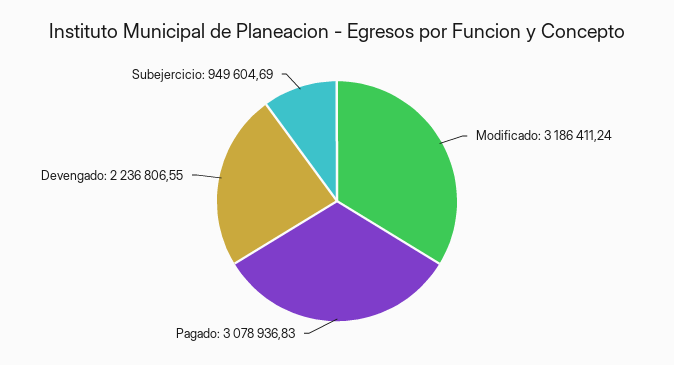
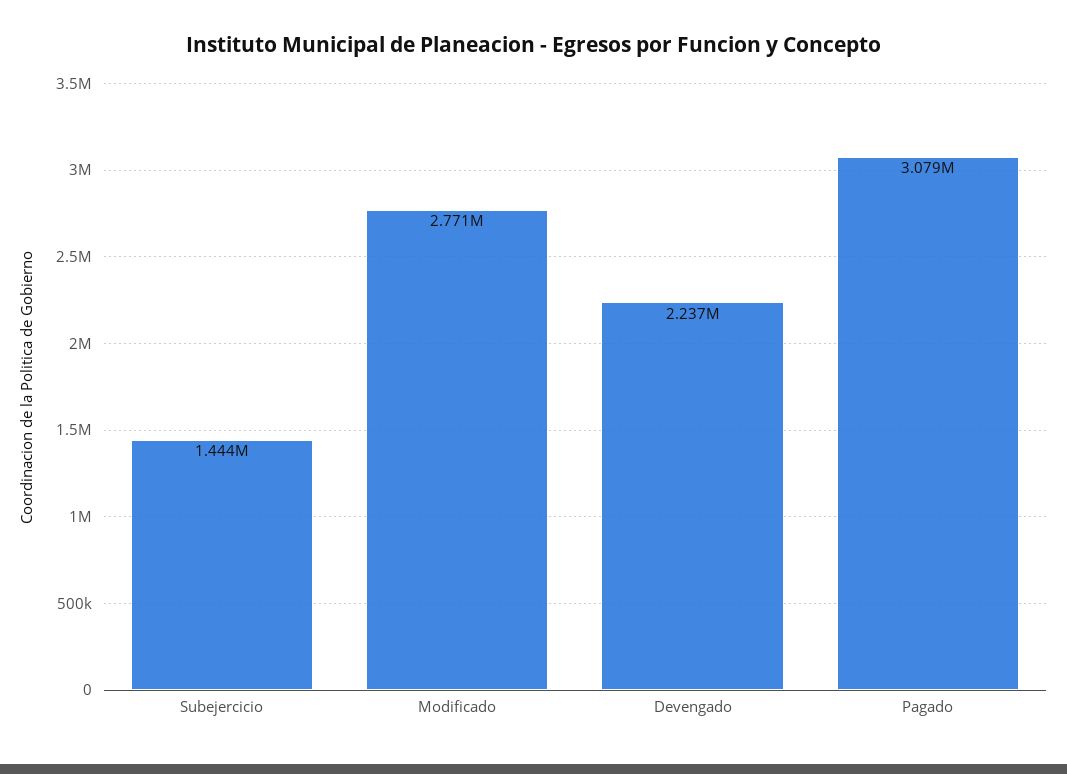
  {
-   "Modificado": 3186411.24,
+   "Modificado": 2771000,
    "Pagado": 3078936.83,
    "Devengado": 2236806.55,
-   "Subejercicio": 949604.69
+   "Subejercicio": 1444000
  }

